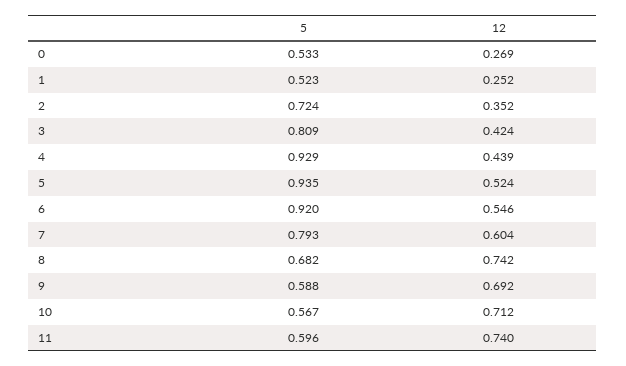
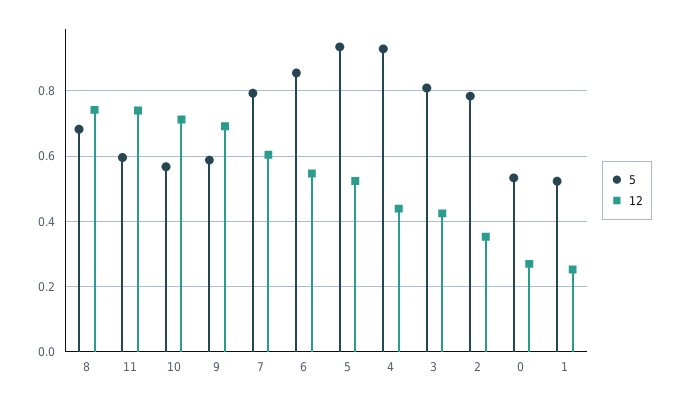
  {
    "5": {
      "0": 0.533,
      "1": 0.523,
-     "2": 0.724,
+     "2": 0.78,
      "3": 0.809,
      "4": 0.929,
      "5": 0.935,
-     "6": 0.92,
+     "6": 0.86,
      "7": 0.793,
      "8": 0.682,
      "9": 0.588,
      "10": 0.567,
      "11": 0.596
    },
    "12": {
      "0": 0.269,
      "1": 0.252,
      "2": 0.352,
      "3": 0.424,
      "4": 0.439,
      "5": 0.524,
      "6": 0.546,
      "7": 0.604,
      "8": 0.742,
      "9": 0.692,
      "10": 0.712,
      "11": 0.74
    }
  }

